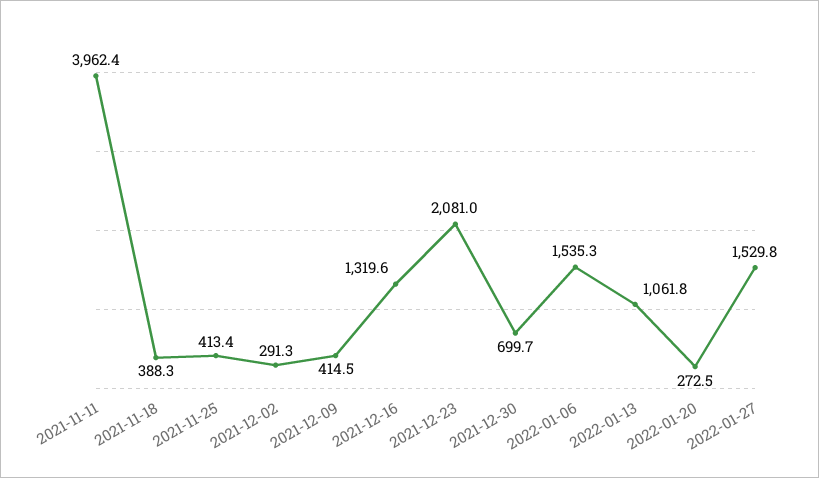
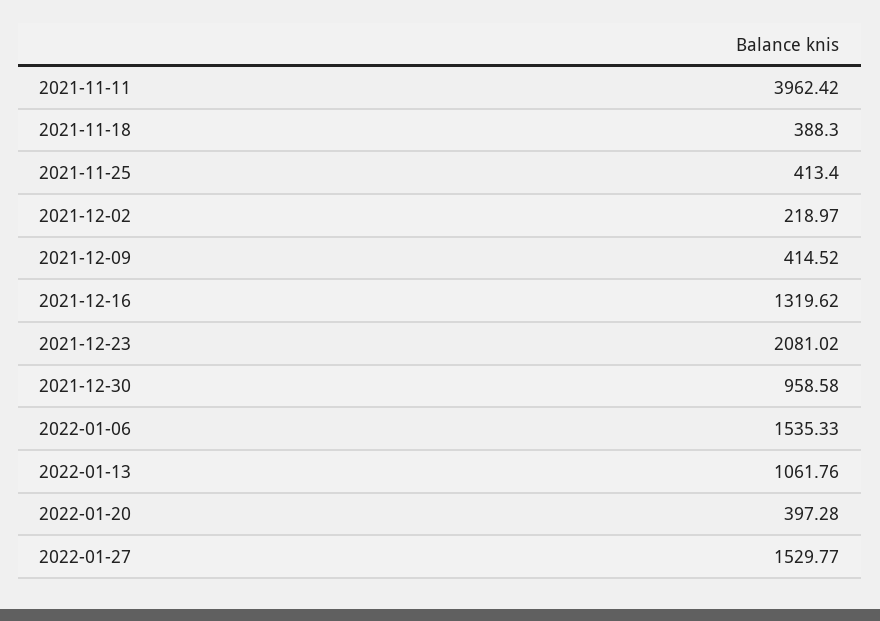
  {
    "2021-11-11": 3962.42,
    "2021-11-18": 388.3,
    "2021-11-25": 413.4,
-   "2021-12-02": 291.3,
+   "2021-12-02": 218.97,
    "2021-12-09": 414.52,
    "2021-12-16": 1319.62,
    "2021-12-23": 2081.02,
-   "2021-12-30": 699.7,
+   "2021-12-30": 958.58,
    "2022-01-06": 1535.33,
    "2022-01-13": 1061.76,
-   "2022-01-20": 272.5,
+   "2022-01-20": 397.28,
    "2022-01-27": 1529.77
  }

